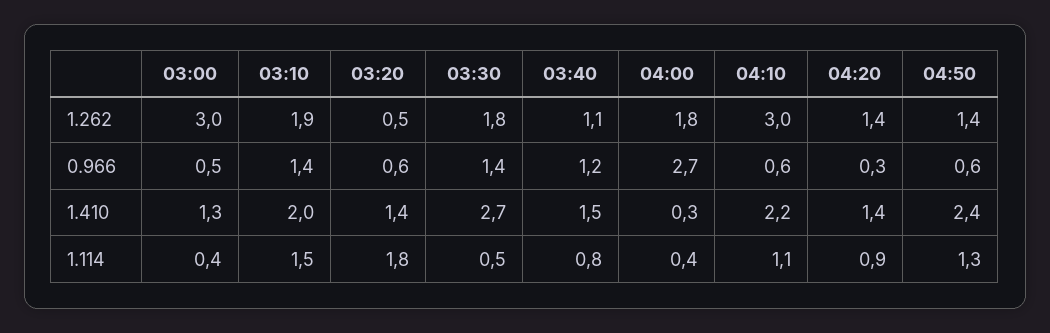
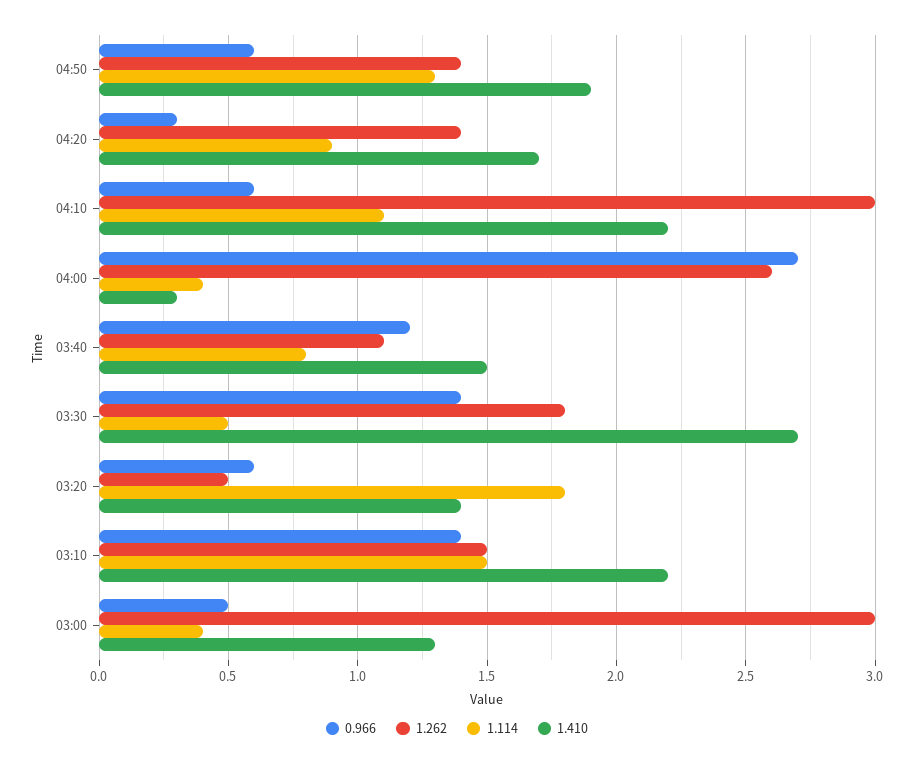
  {
    "1.262": {
      "03:00": 3,
-     "03:10": 1.9,
+     "03:10": 1.5,
      "03:20": 0.5,
      "03:30": 1.8,
      "03:40": 1.1,
-     "04:00": 1.8,
+     "04:00": 2.6,
      "04:10": 3,
      "04:20": 1.4,
      "04:50": 1.4
    },
    "0.966": {
      "03:00": 0.5,
      "03:10": 1.4,
      "03:20": 0.6,
      "03:30": 1.4,
      "03:40": 1.2,
      "04:00": 2.7,
      "04:10": 0.6,
      "04:20": 0.3,
      "04:50": 0.6
    },
    "1.410": {
      "03:00": 1.3,
-     "03:10": 2,
+     "03:10": 2.2,
      "03:20": 1.4,
      "03:30": 2.7,
      "03:40": 1.5,
      "04:00": 0.3,
      "04:10": 2.2,
-     "04:20": 1.4,
+     "04:20": 1.7,
-     "04:50": 2.4
+     "04:50": 1.9
    },
    "1.114": {
      "03:00": 0.4,
      "03:10": 1.5,
      "03:20": 1.8,
      "03:30": 0.5,
      "03:40": 0.8,
      "04:00": 0.4,
      "04:10": 1.1,
      "04:20": 0.9,
      "04:50": 1.3
    }
  }

